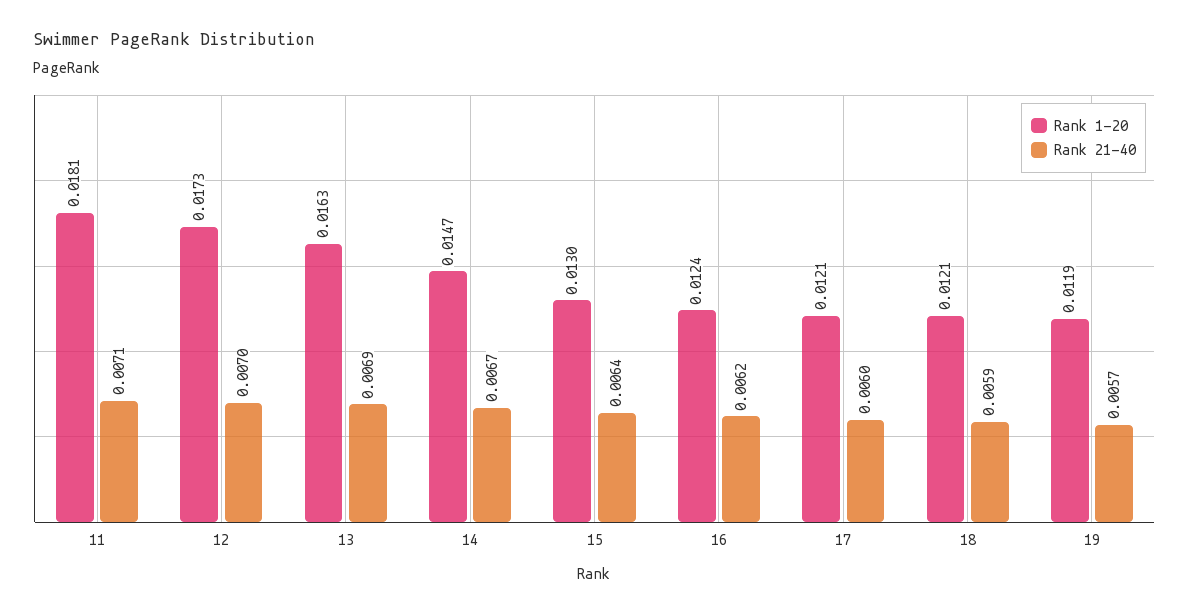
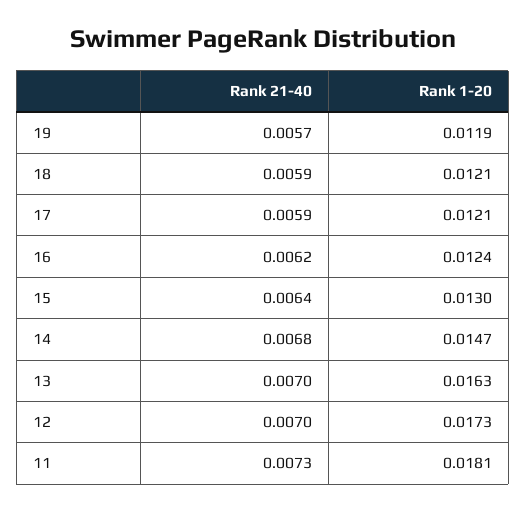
  {
    "Rank 1-20": {
      "11": 0.0181,
      "12": 0.0173,
      "13": 0.0163,
      "14": 0.0147,
      "15": 0.013,
      "16": 0.0124,
      "17": 0.0121,
      "18": 0.0121,
      "19": 0.0119
    },
    "Rank 21-40": {
-     "11": 0.0071,
+     "11": 0.0073,
      "12": 0.007,
-     "13": 0.0069,
+     "13": 0.007,
-     "14": 0.0067,
+     "14": 0.0068,
      "15": 0.0064,
      "16": 0.0062,
-     "17": 0.006,
+     "17": 0.0059,
      "18": 0.0059,
      "19": 0.0057
    }
  }

